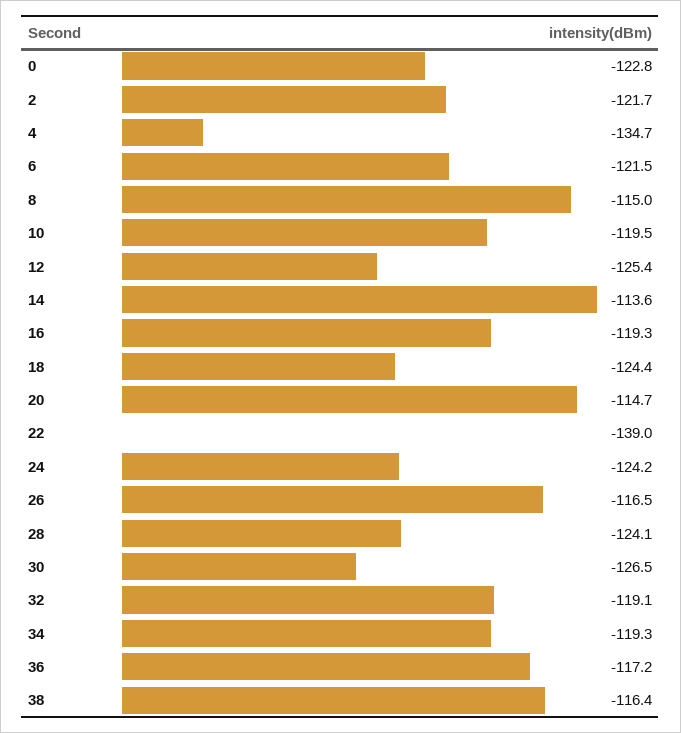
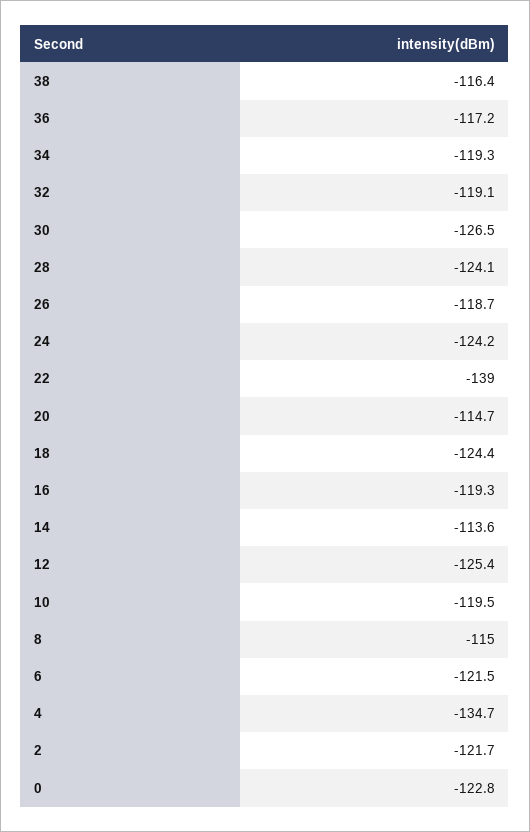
  {
    "0": -122.8,
    "2": -121.7,
    "4": -134.7,
    "6": -121.5,
    "8": -115,
    "10": -119.5,
    "12": -125.4,
    "14": -113.6,
    "16": -119.3,
    "18": -124.4,
    "20": -114.7,
    "22": -139,
    "24": -124.2,
-   "26": -116.5,
+   "26": -118.7,
    "28": -124.1,
    "30": -126.5,
    "32": -119.1,
    "34": -119.3,
    "36": -117.2,
    "38": -116.4
  }

